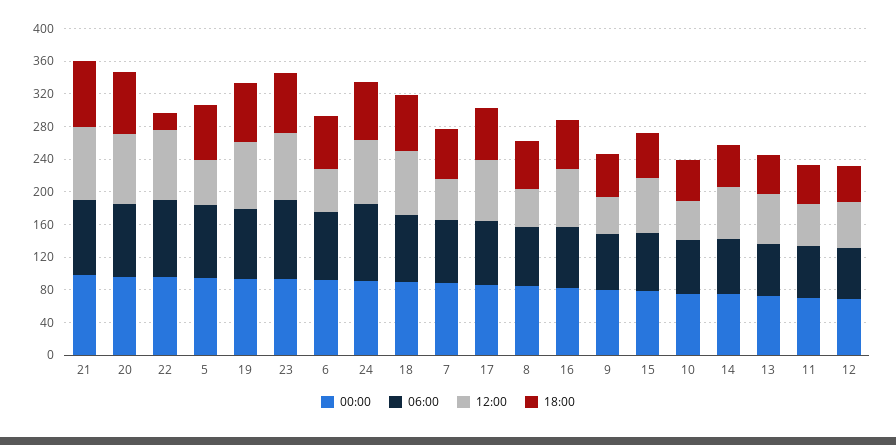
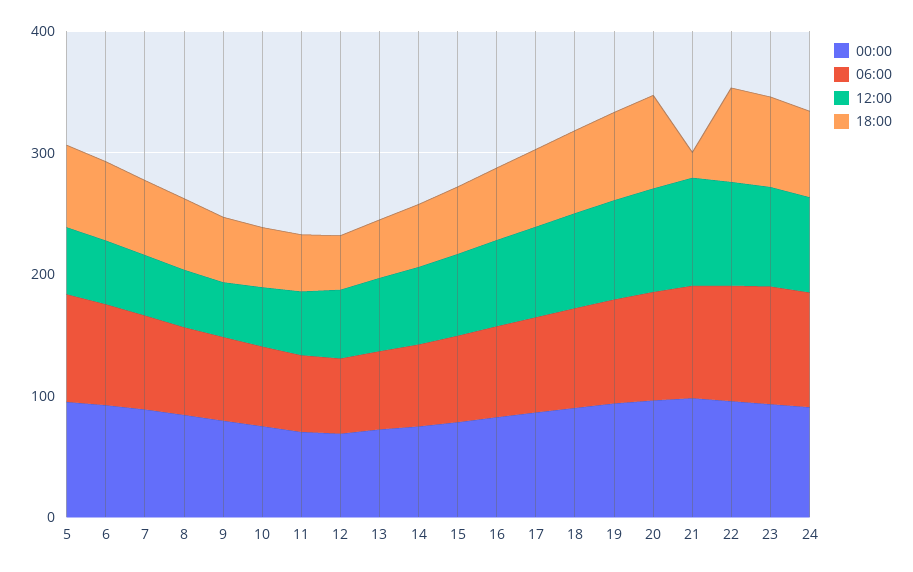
  {
    "00:00": {
      "21": 100,
      "20": 100,
      "22": 100,
      "5": 100,
      "19": 90,
      "23": 90,
      "6": 90,
      "24": 90,
      "18": 90,
      "7": 90,
      "17": 90,
      "8": 80,
      "16": 80,
      "9": 80,
      "15": 80,
      "10": 80,
      "14": 70,
      "13": 70,
      "11": 70,
      "12": 70
    },
    "06:00": {
      "21": 90,
      "20": 90,
      "22": 100,
      "5": 90,
      "19": 90,
      "23": 100,
      "6": 80,
      "24": 90,
      "18": 80,
      "7": 80,
      "17": 80,
      "8": 70,
      "16": 70,
      "9": 70,
      "15": 70,
      "10": 70,
      "14": 70,
      "13": 60,
      "11": 60,
      "12": 60
    },
    "12:00": {
      "21": 90,
      "20": 90,
      "22": 90,
      "5": 60,
      "19": 80,
      "23": 80,
      "6": 50,
      "24": 80,
      "18": 80,
      "7": 50,
      "17": 70,
      "8": 50,
      "16": 70,
      "9": 50,
      "15": 70,
      "10": 50,
      "14": 60,
      "13": 60,
      "11": 50,
      "12": 60
    },
    "18:00": {
-     "21": 80,
+     "21": 20,
      "20": 80,
-     "22": 20,
+     "22": 80,
      "5": 70,
      "19": 70,
      "23": 70,
      "6": 60,
      "24": 70,
      "18": 70,
      "7": 60,
      "17": 60,
      "8": 60,
      "16": 60,
      "9": 50,
      "15": 60,
      "10": 50,
      "14": 50,
      "13": 50,
      "11": 50,
      "12": 40
    }
  }

